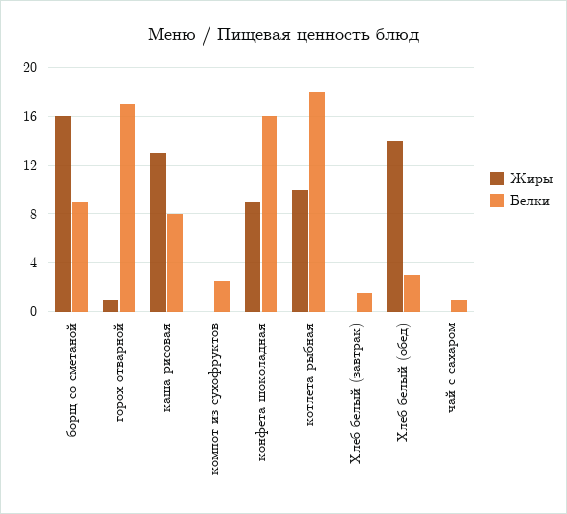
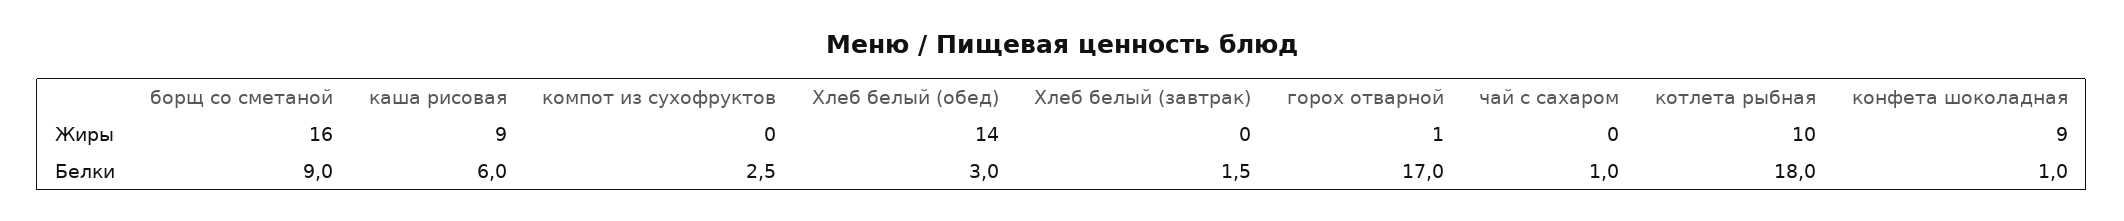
  {
    "Жиры": {
      "борщ со сметаной": 16,
      "горох отварной": 1,
-     "каша рисовая": 13,
+     "каша рисовая": 9,
      "компот из сухофруктов": 0,
      "конфета шоколадная": 9,
      "котлета рыбная": 10,
      "Хлеб белый (завтрак)": 0,
      "Хлеб белый (обед)": 14,
      "чай с сахаром": 0
    },
    "Белки": {
      "борщ со сметаной": 9,
      "горох отварной": 17,
-     "каша рисовая": 8,
+     "каша рисовая": 6,
      "компот из сухофруктов": 2.5,
-     "конфета шоколадная": 16,
+     "конфета шоколадная": 1,
      "котлета рыбная": 18,
      "Хлеб белый (завтрак)": 1.5,
      "Хлеб белый (обед)": 3,
      "чай с сахаром": 1
    }
  }

